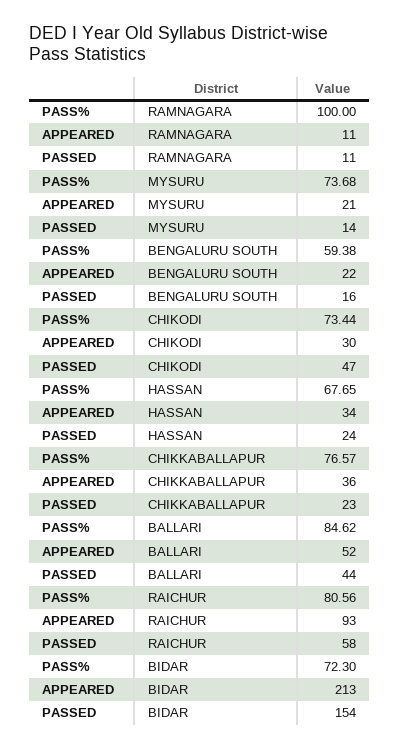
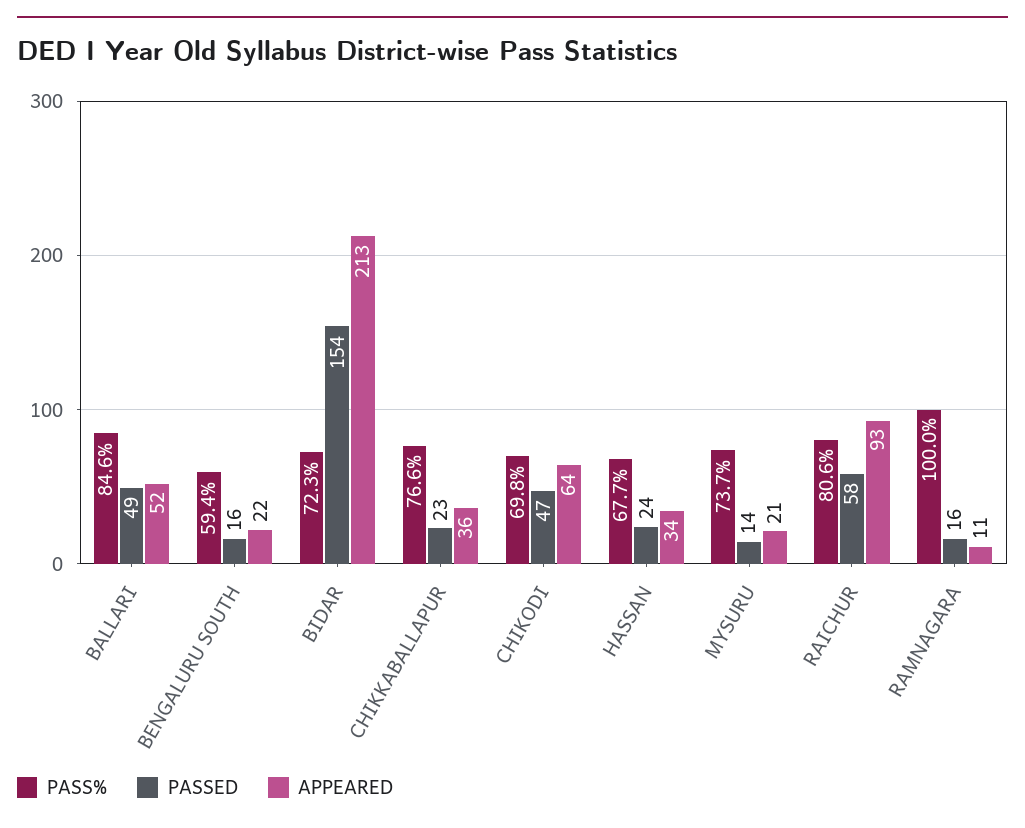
  {
    "PASS%": {
      "RAMNAGARA": 100,
      "MYSURU": 73.68,
      "BENGALURU SOUTH": 59.38,
-     "CHIKODI": 73.44,
+     "CHIKODI": 69.8,
      "HASSAN": 67.65,
      "CHIKKABALLAPUR": 76.57,
      "BALLARI": 84.62,
      "RAICHUR": 80.56,
      "BIDAR": 72.3
    },
    "APPEARED": {
      "RAMNAGARA": 11,
      "MYSURU": 21,
      "BENGALURU SOUTH": 22,
-     "CHIKODI": 30,
+     "CHIKODI": 64,
      "HASSAN": 34,
      "CHIKKABALLAPUR": 36,
      "BALLARI": 52,
      "RAICHUR": 93,
      "BIDAR": 213
    },
    "PASSED": {
-     "RAMNAGARA": 11,
+     "RAMNAGARA": 16,
      "MYSURU": 14,
      "BENGALURU SOUTH": 16,
      "CHIKODI": 47,
      "HASSAN": 24,
      "CHIKKABALLAPUR": 23,
-     "BALLARI": 44,
+     "BALLARI": 49,
      "RAICHUR": 58,
      "BIDAR": 154
    }
  }

